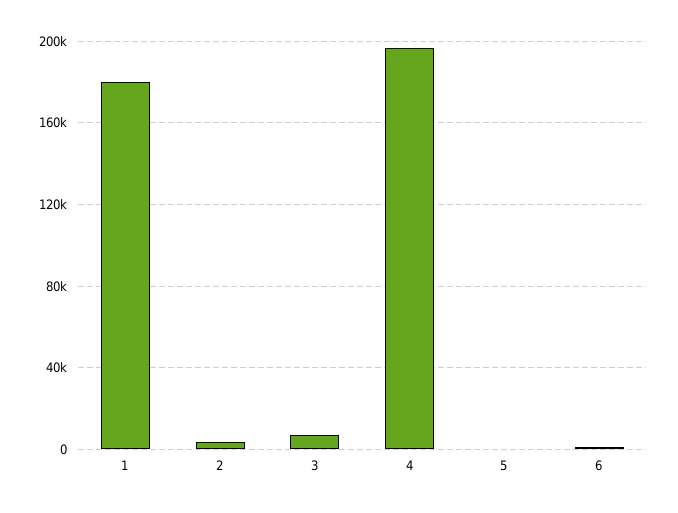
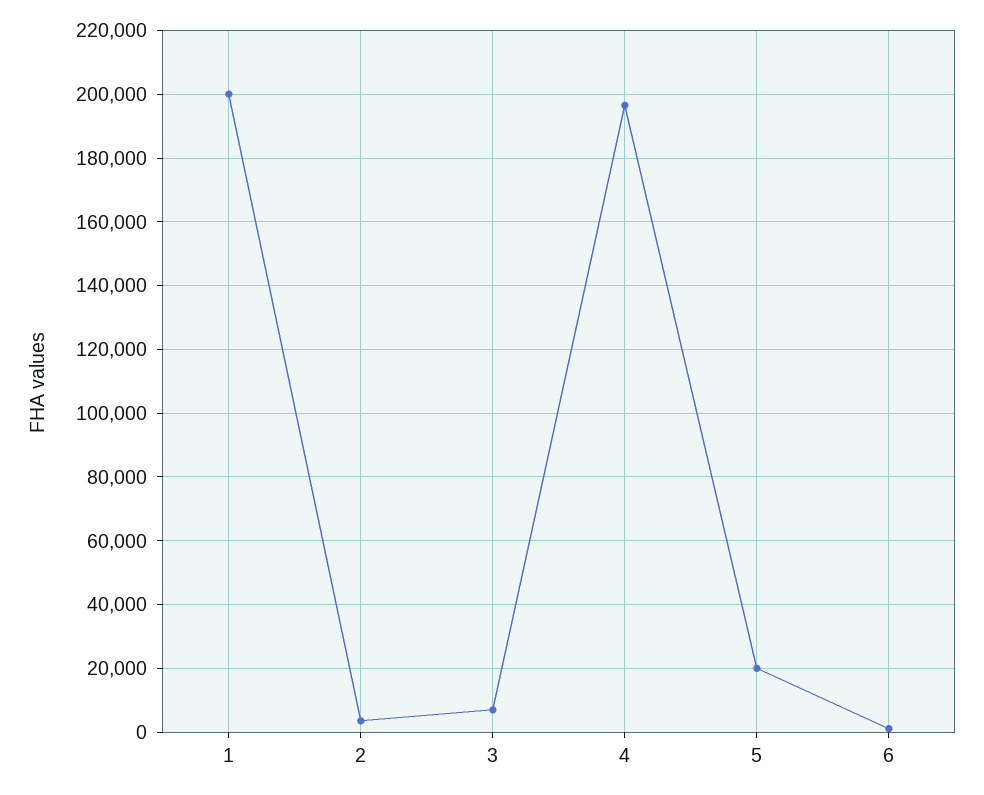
  {
-   "1": 180000,
+   "1": 200000,
    "2": 4000,
    "3": 8000,
    "4": 196000,
-   "5": 0,
+   "5": 20000,
    "6": 2000
  }

